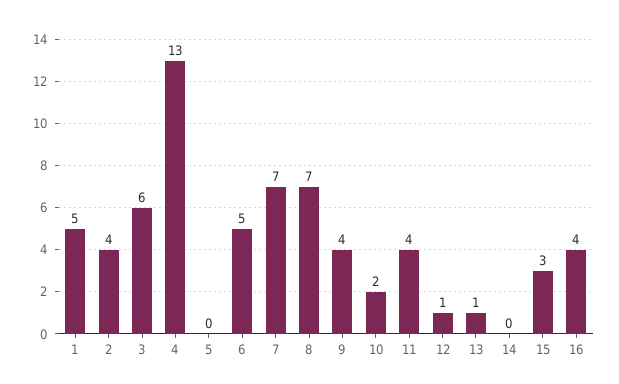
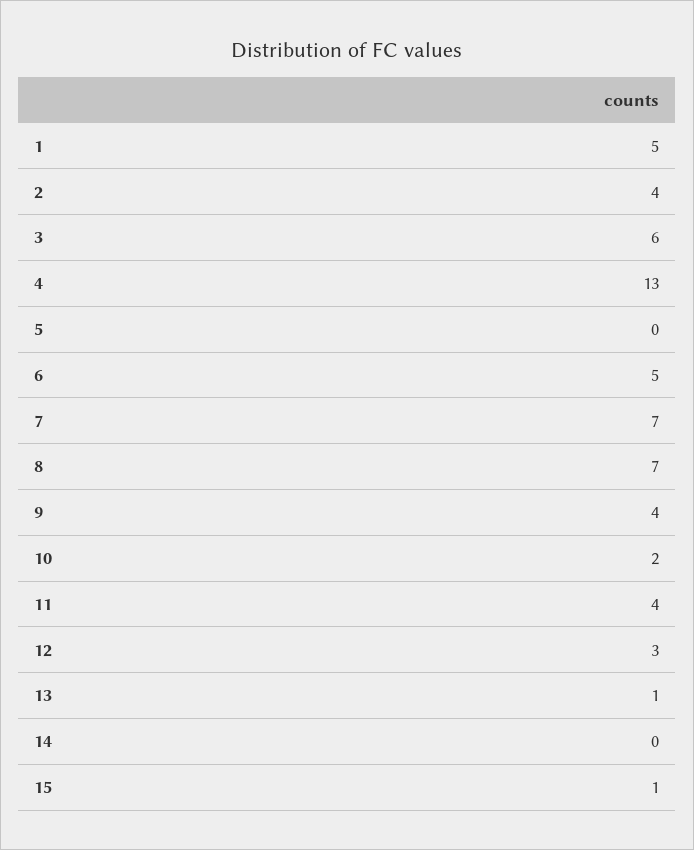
  {
    "1": 5,
    "2": 4,
    "3": 6,
    "4": 13,
    "5": 0,
    "6": 5,
    "7": 7,
    "8": 7,
    "9": 4,
    "10": 2,
    "11": 4,
-   "12": 1,
+   "12": 3,
    "13": 1,
    "14": 0,
-   "15": 3,
+   "15": 1
-   "16": 4
  }

